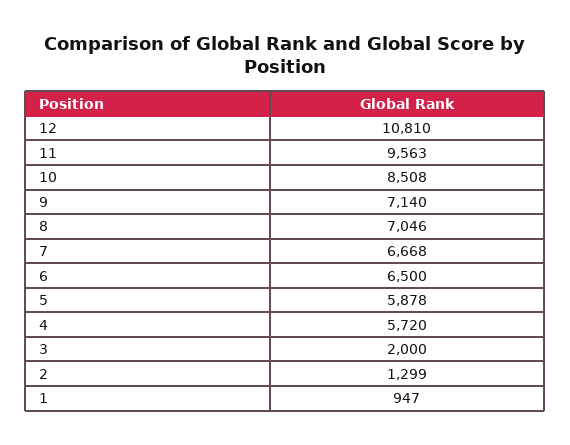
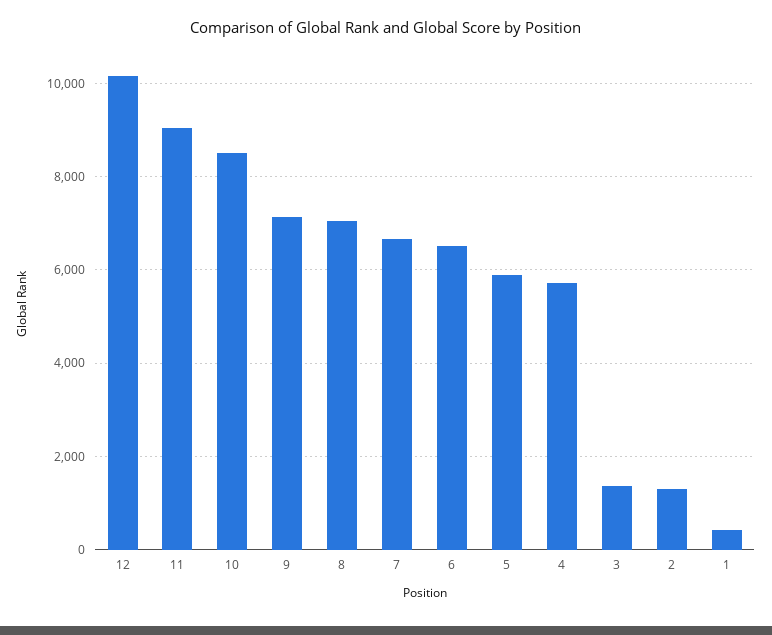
  {
-   "12": 10810,
+   "12": 10200,
-   "11": 9563,
+   "11": 9000,
    "10": 8508,
    "9": 7140,
    "8": 7046,
    "7": 6668,
    "6": 6500,
    "5": 5878,
    "4": 5720,
-   "3": 2000,
+   "3": 1400,
    "2": 1299,
-   "1": 947
+   "1": 400
  }

